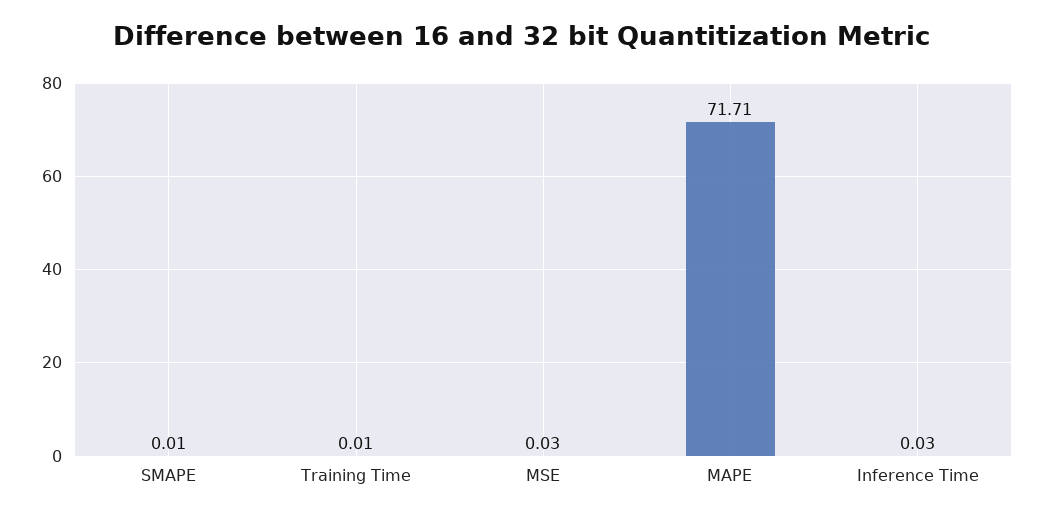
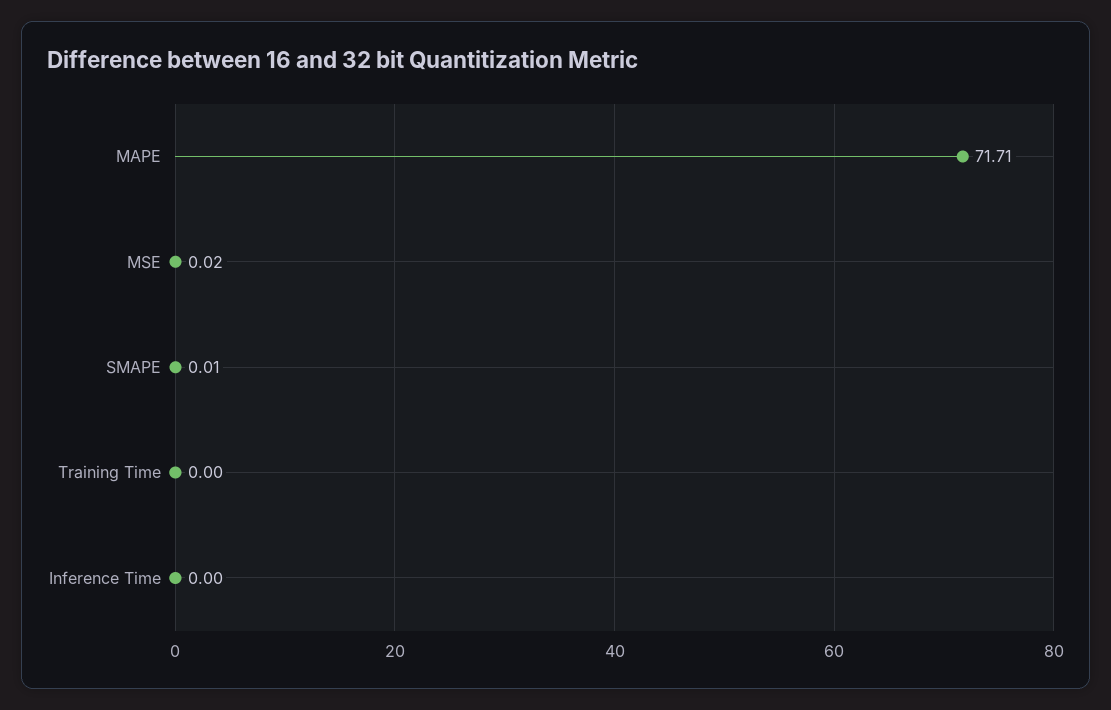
  {
    "SMAPE": 0.01,
-   "Training Time": 0.01,
+   "Training Time": 0,
-   "MSE": 0.03,
+   "MSE": 0.02,
    "MAPE": 71.71,
-   "Inference Time": 0.03
+   "Inference Time": 0
  }

